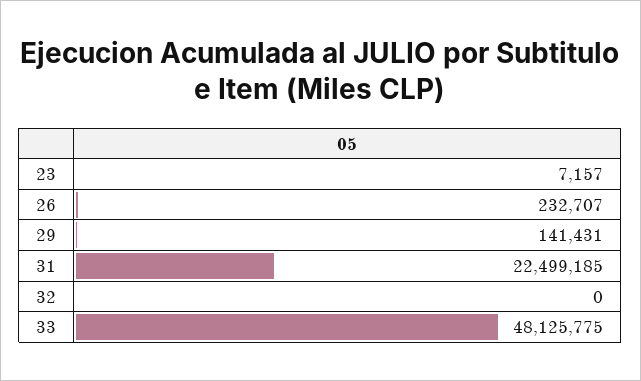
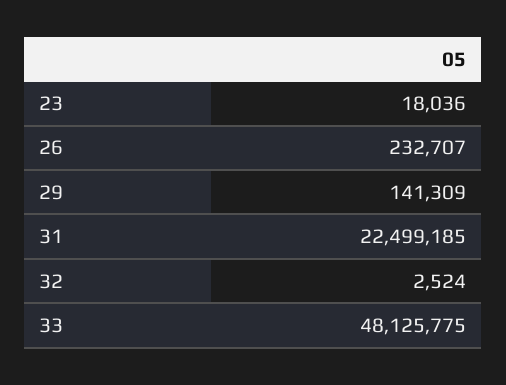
  {
-   "23": 7157,
+   "23": 18036,
    "26": 232707,
-   "29": 141431,
+   "29": 141309,
    "31": 22499185,
-   "32": 0,
+   "32": 2524,
    "33": 48125775
  }

